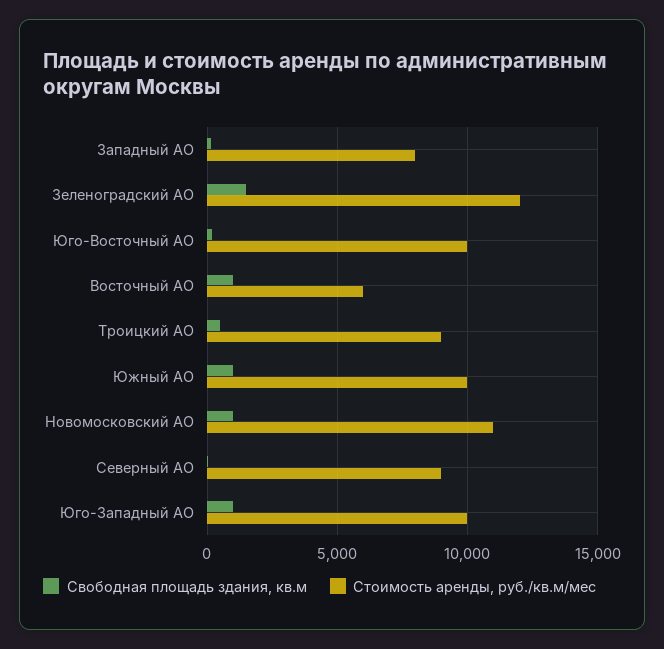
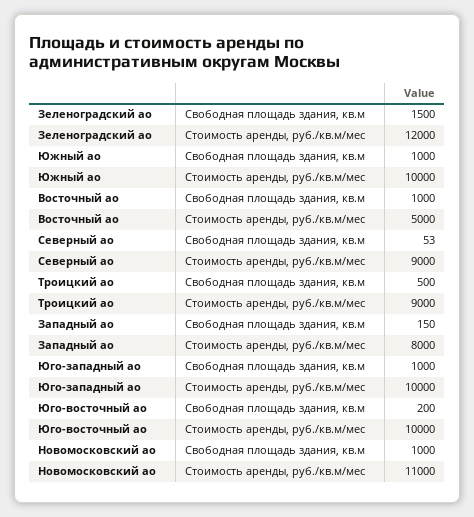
  {
    "Свободная площадь здания, кв.м": {
      "Западный АО": 150,
      "Зеленоградский АО": 1500,
      "Юго-Восточный АО": 200,
      "Восточный АО": 1000,
      "Троицкий АО": 500,
      "Южный АО": 1000,
      "Новомосковский АО": 1000,
      "Северный АО": 53,
      "Юго-Западный АО": 1000
    },
    "Стоимость аренды, руб./кв.м/мес": {
      "Западный АО": 8000,
      "Зеленоградский АО": 12000,
      "Юго-Восточный АО": 10000,
-     "Восточный АО": 6000,
+     "Восточный АО": 5000,
      "Троицкий АО": 9000,
      "Южный АО": 10000,
      "Новомосковский АО": 11000,
      "Северный АО": 9000,
      "Юго-Западный АО": 10000
    }
  }

